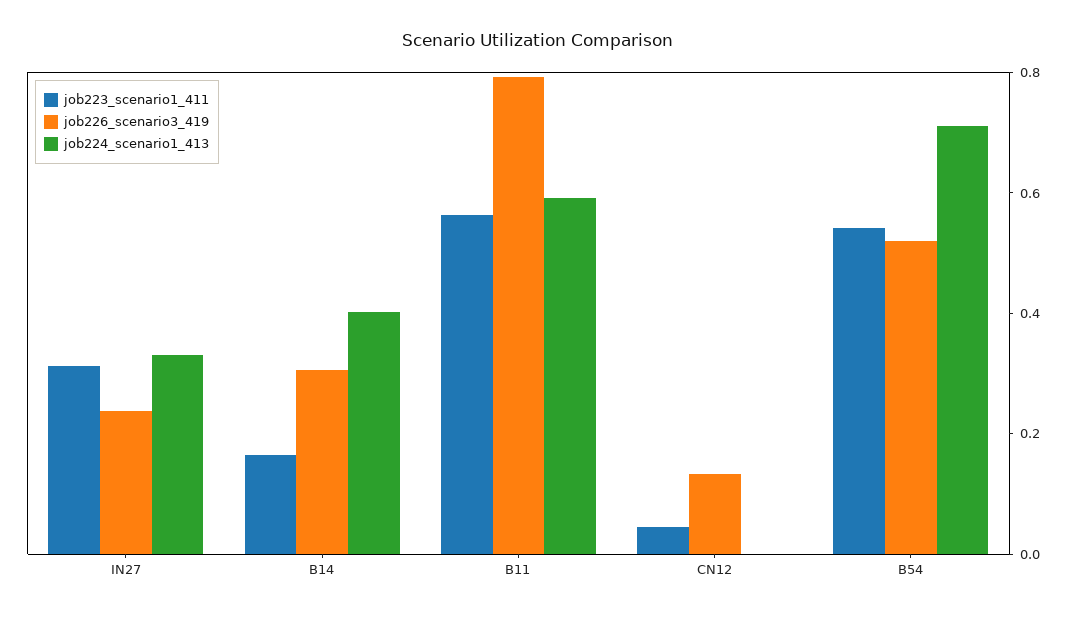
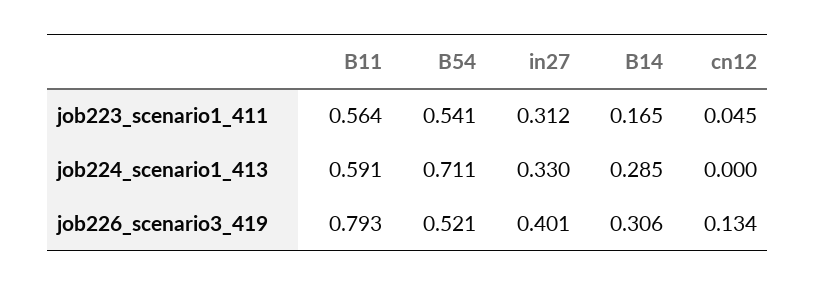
  {
    "job223_scenario1_411": {
      "IN27": 0.312,
      "B14": 0.165,
      "B11": 0.564,
      "CN12": 0.045,
      "B54": 0.541
    },
    "job226_scenario3_419": {
-     "IN27": 0.25,
+     "IN27": 0.401,
      "B14": 0.306,
      "B11": 0.793,
      "CN12": 0.134,
      "B54": 0.521
    },
    "job224_scenario1_413": {
      "IN27": 0.33,
-     "B14": 0.4,
+     "B14": 0.285,
      "B11": 0.591,
      "CN12": 0,
      "B54": 0.711
    }
  }

